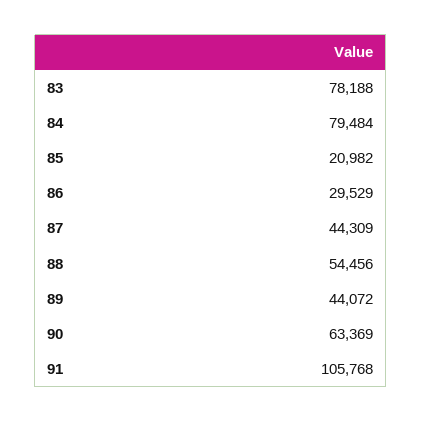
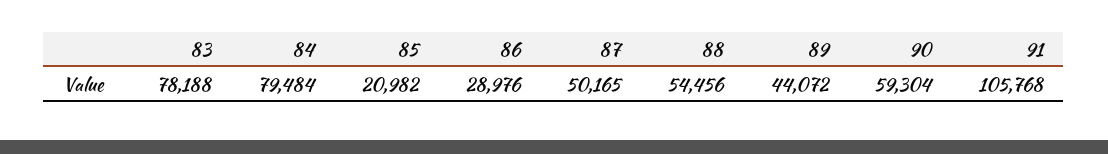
  {
    "83": 78188,
    "84": 79484,
    "85": 20982,
-   "86": 29529,
+   "86": 28976,
-   "87": 44309,
+   "87": 50165,
    "88": 54456,
    "89": 44072,
-   "90": 63369,
+   "90": 59304,
    "91": 105768
  }

